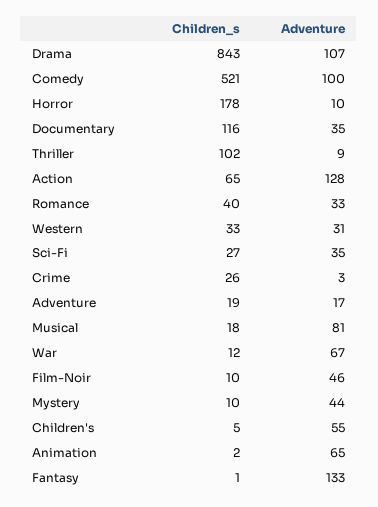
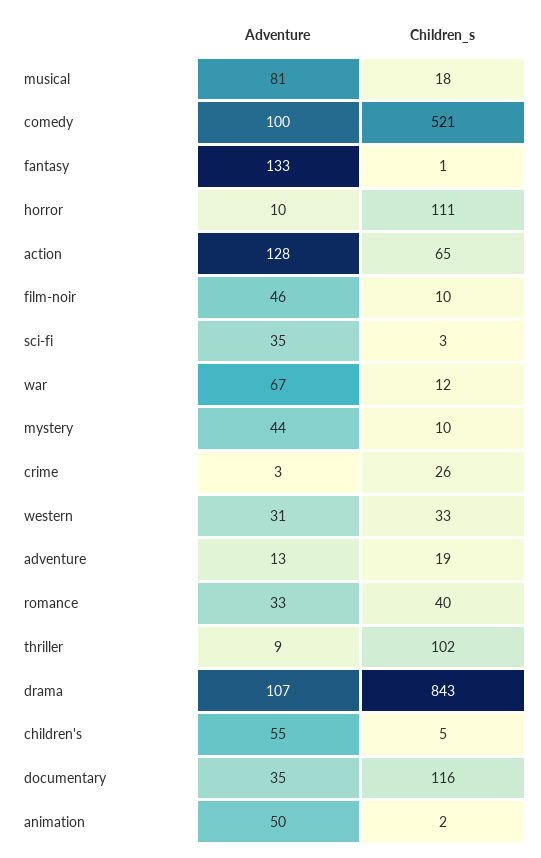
  {
    "Children_s": {
      "Drama": 843,
      "Comedy": 521,
-     "Horror": 178,
+     "Horror": 111,
      "Documentary": 116,
      "Thriller": 102,
      "Action": 65,
      "Romance": 40,
      "Western": 33,
-     "Sci-Fi": 27,
+     "Sci-Fi": 3,
      "Crime": 26,
      "Adventure": 19,
      "Musical": 18,
      "War": 12,
      "Film-Noir": 10,
      "Mystery": 10,
      "Children's": 5,
      "Animation": 2,
      "Fantasy": 1
    },
    "Adventure": {
      "Drama": 107,
      "Comedy": 100,
      "Horror": 10,
      "Documentary": 35,
      "Thriller": 9,
      "Action": 128,
      "Romance": 33,
      "Western": 31,
      "Sci-Fi": 35,
      "Crime": 3,
-     "Adventure": 17,
+     "Adventure": 13,
      "Musical": 81,
      "War": 67,
      "Film-Noir": 46,
      "Mystery": 44,
      "Children's": 55,
-     "Animation": 65,
+     "Animation": 50,
      "Fantasy": 133
    }
  }

